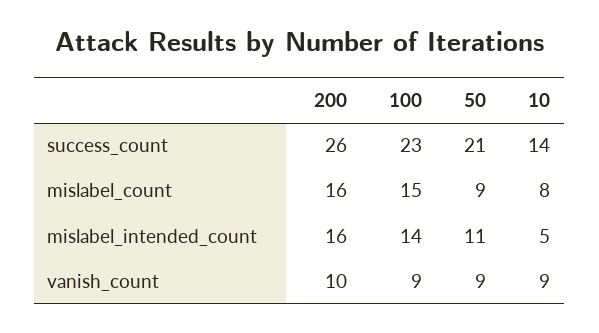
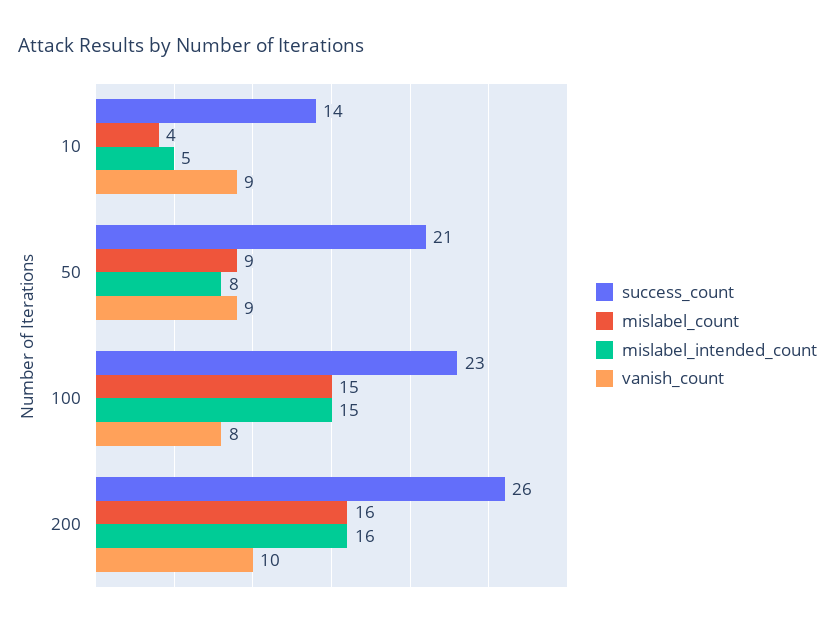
  {
    "success_count": {
      "200": 26,
      "100": 23,
      "50": 21,
      "10": 14
    },
    "mislabel_count": {
      "200": 16,
      "100": 15,
      "50": 9,
-     "10": 8
+     "10": 4
    },
    "mislabel_intended_count": {
      "200": 16,
-     "100": 14,
+     "100": 15,
-     "50": 11,
+     "50": 8,
      "10": 5
    },
    "vanish_count": {
      "200": 10,
-     "100": 9,
+     "100": 8,
      "50": 9,
      "10": 9
    }
  }

